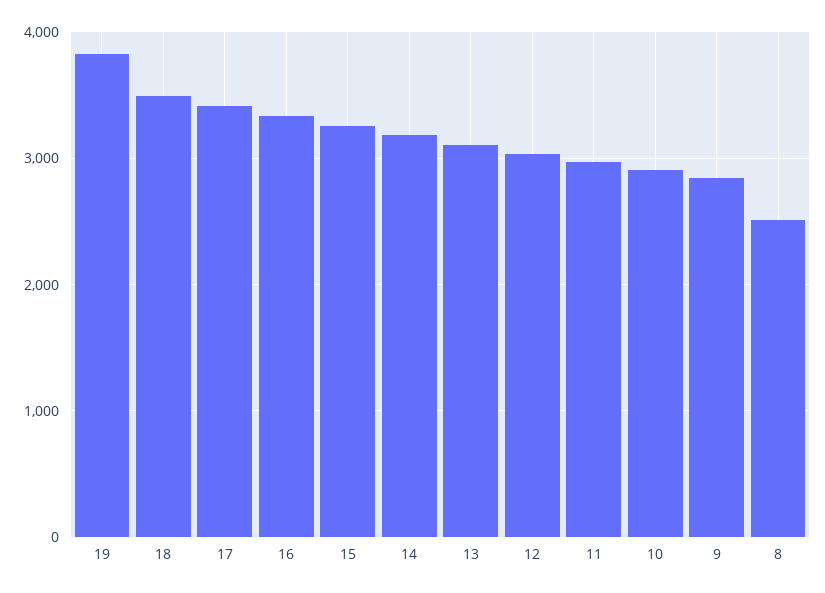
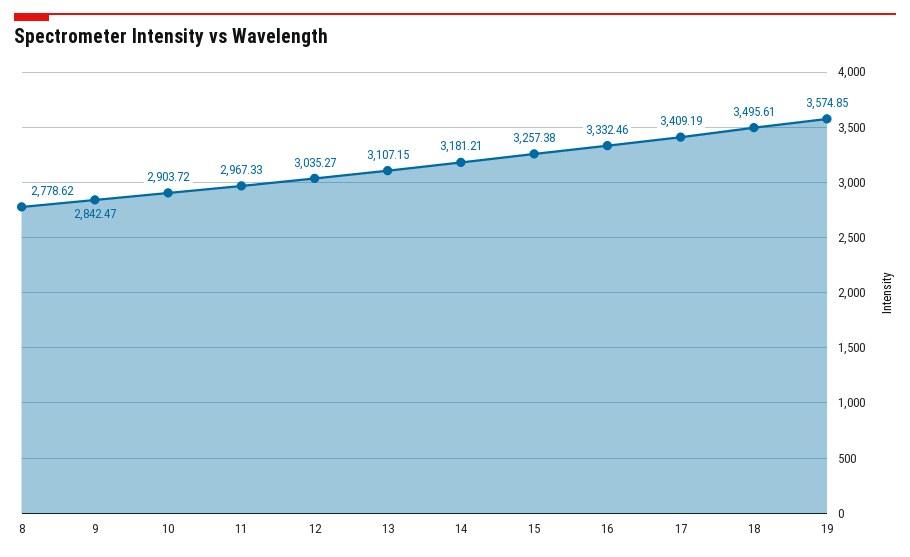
  {
-   "19": 3800,
+   "19": 3574.85,
    "18": 3495.61,
    "17": 3409.19,
    "16": 3332.46,
    "15": 3257.38,
    "14": 3181.21,
    "13": 3107.15,
    "12": 3035.27,
    "11": 2967.33,
    "10": 2903.72,
    "9": 2842.47,
-   "8": 2500
+   "8": 2778.62
  }

